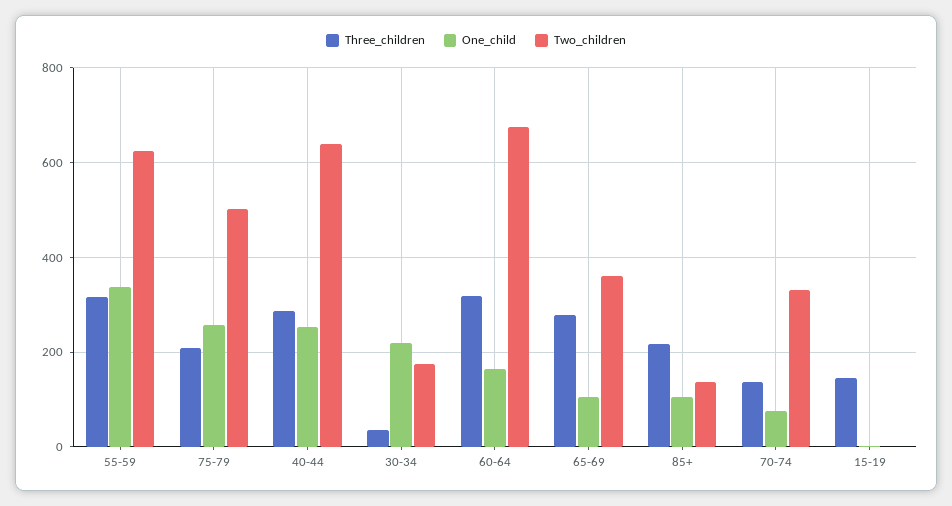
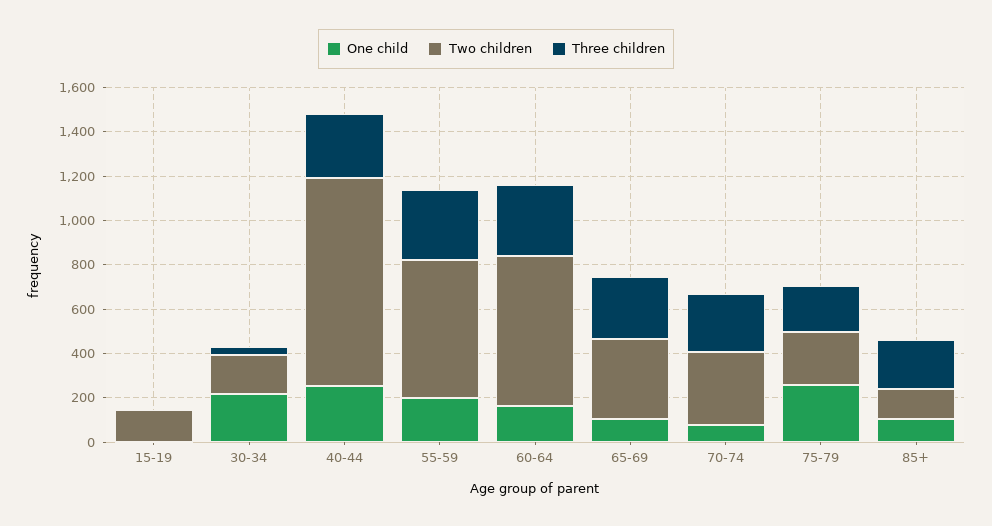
  {
    "Three_children": {
      "55-59": 320,
      "75-79": 200,
      "40-44": 280,
      "30-34": 40,
      "60-64": 320,
      "65-69": 280,
      "85+": 220,
-     "70-74": 140,
+     "70-74": 250,
-     "15-19": 140
+     "15-19": 0
    },
    "One_child": {
-     "55-59": 340,
+     "55-59": 200,
      "75-79": 260,
      "40-44": 260,
      "30-34": 220,
      "60-64": 160,
      "65-69": 100,
      "85+": 100,
      "70-74": 80,
      "15-19": 0
    },
    "Two_children": {
      "55-59": 620,
-     "75-79": 500,
+     "75-79": 250,
-     "40-44": 640,
+     "40-44": 950,
      "30-34": 180,
      "60-64": 680,
      "65-69": 360,
      "85+": 140,
      "70-74": 340,
-     "15-19": 0
+     "15-19": 150
    }
  }

